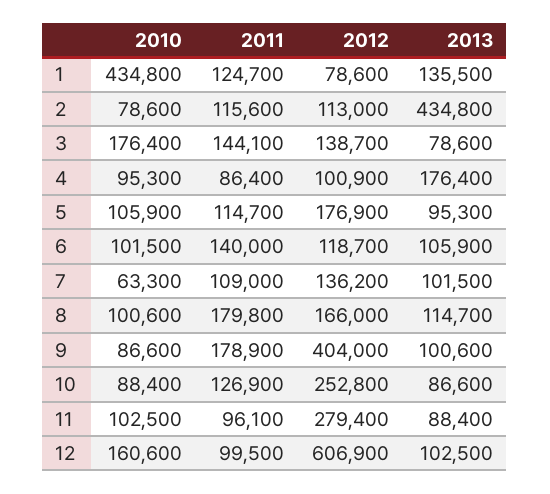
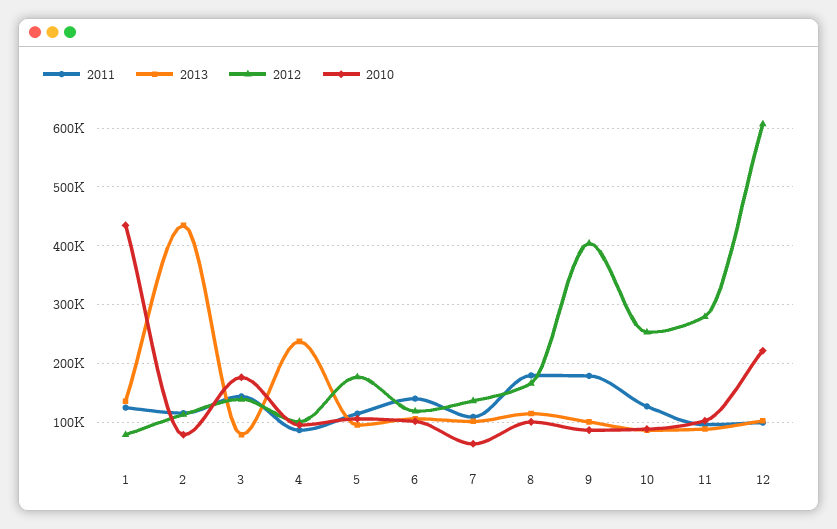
  {
    "2010": {
      "1": 434800,
      "2": 78600,
      "3": 176400,
      "4": 95300,
      "5": 105900,
      "6": 101500,
      "7": 63300,
      "8": 100600,
      "9": 86600,
      "10": 88400,
      "11": 102500,
-     "12": 160600
+     "12": 220000
    },
    "2011": {
      "1": 124700,
      "2": 115600,
      "3": 144100,
      "4": 86400,
      "5": 114700,
      "6": 140000,
      "7": 109000,
      "8": 179800,
      "9": 178900,
      "10": 126900,
      "11": 96100,
      "12": 99500
    },
    "2012": {
      "1": 78600,
      "2": 113000,
      "3": 138700,
      "4": 100900,
      "5": 176900,
      "6": 118700,
      "7": 136200,
      "8": 166000,
      "9": 404000,
      "10": 252800,
      "11": 279400,
      "12": 606900
    },
    "2013": {
      "1": 135500,
      "2": 434800,
      "3": 78600,
-     "4": 176400,
+     "4": 240000,
      "5": 95300,
      "6": 105900,
      "7": 101500,
      "8": 114700,
      "9": 100600,
      "10": 86600,
      "11": 88400,
      "12": 102500
    }
  }

